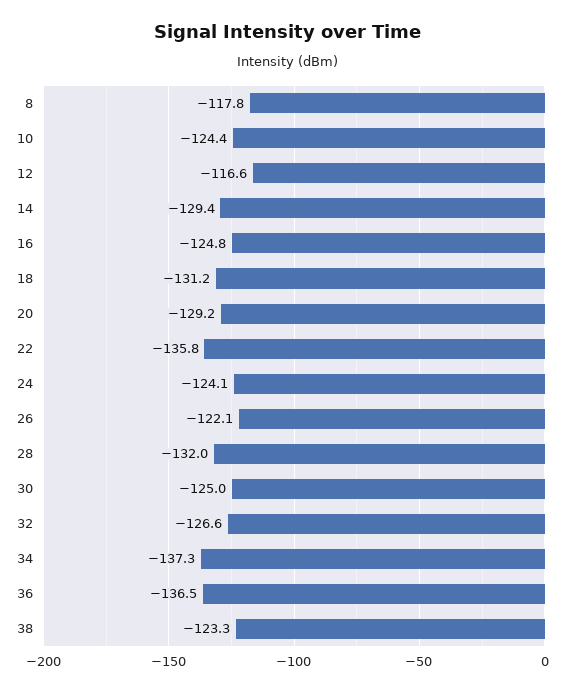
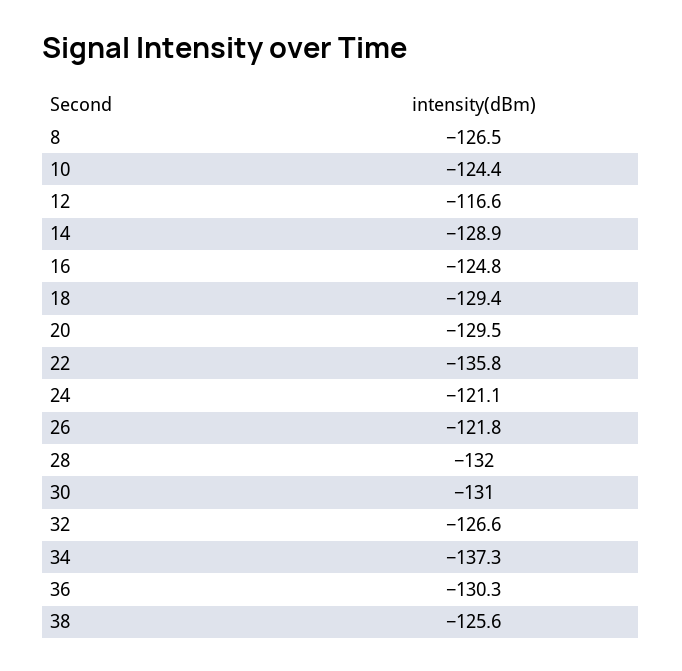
  {
-   "8": -117.8,
+   "8": -126.5,
    "10": -124.4,
    "12": -116.6,
-   "14": -129.4,
+   "14": -128.9,
    "16": -124.8,
-   "18": -131.2,
+   "18": -129.4,
-   "20": -129.2,
+   "20": -129.5,
    "22": -135.8,
-   "24": -124.1,
+   "24": -121.1,
-   "26": -122.1,
+   "26": -121.8,
    "28": -132,
-   "30": -125,
+   "30": -131,
    "32": -126.6,
    "34": -137.3,
-   "36": -136.5,
+   "36": -130.3,
-   "38": -123.3
+   "38": -125.6
  }

